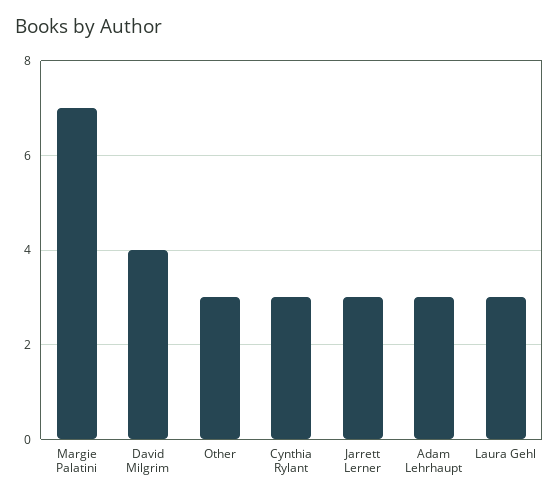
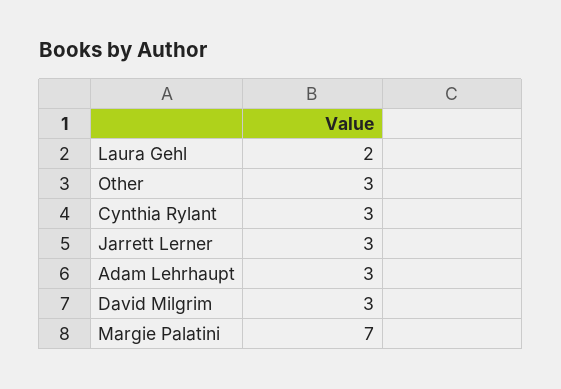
  {
    "Margie Palatini": 7,
-   "David Milgrim": 4,
+   "David Milgrim": 3,
    "Other": 3,
    "Cynthia Rylant": 3,
    "Jarrett Lerner": 3,
    "Adam Lehrhaupt": 3,
-   "Laura Gehl": 3
+   "Laura Gehl": 2
  }

